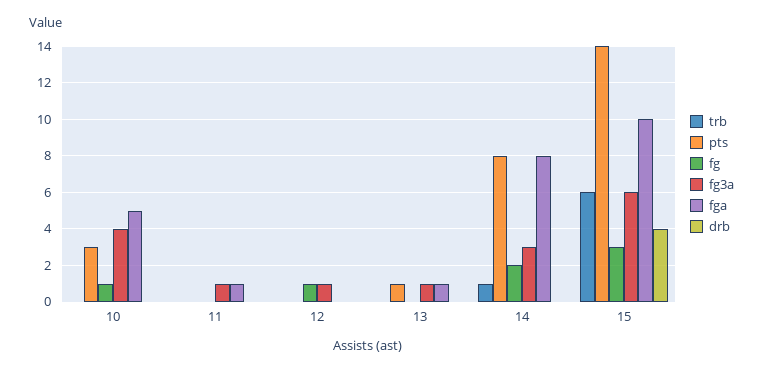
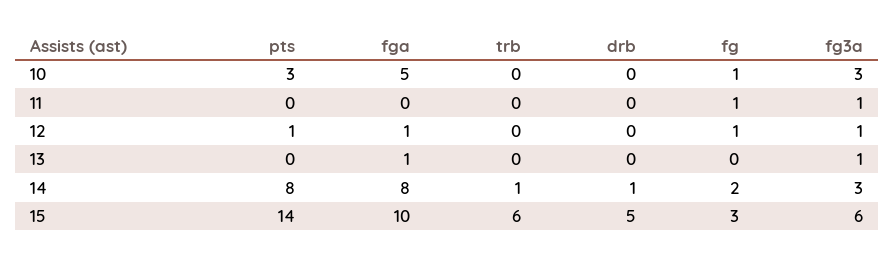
  {
    "trb": {
      "10": 0,
      "11": 0,
      "12": 0,
      "13": 0,
      "14": 1,
      "15": 6
    },
    "pts": {
      "10": 3,
      "11": 0,
-     "12": 0,
+     "12": 1,
-     "13": 1,
+     "13": 0,
      "14": 8,
      "15": 14
    },
    "fg": {
      "10": 1,
-     "11": 0,
+     "11": 1,
      "12": 1,
      "13": 0,
      "14": 2,
      "15": 3
    },
    "fg3a": {
-     "10": 4,
+     "10": 3,
      "11": 1,
      "12": 1,
      "13": 1,
      "14": 3,
      "15": 6
    },
    "fga": {
      "10": 5,
-     "11": 1,
+     "11": 0,
-     "12": 0,
+     "12": 1,
      "13": 1,
      "14": 8,
      "15": 10
    },
    "drb": {
      "10": 0,
      "11": 0,
      "12": 0,
      "13": 0,
-     "14": 0,
+     "14": 1,
-     "15": 4
+     "15": 5
    }
  }

